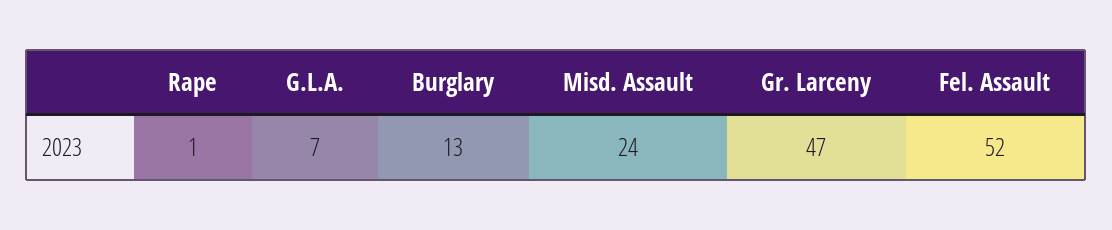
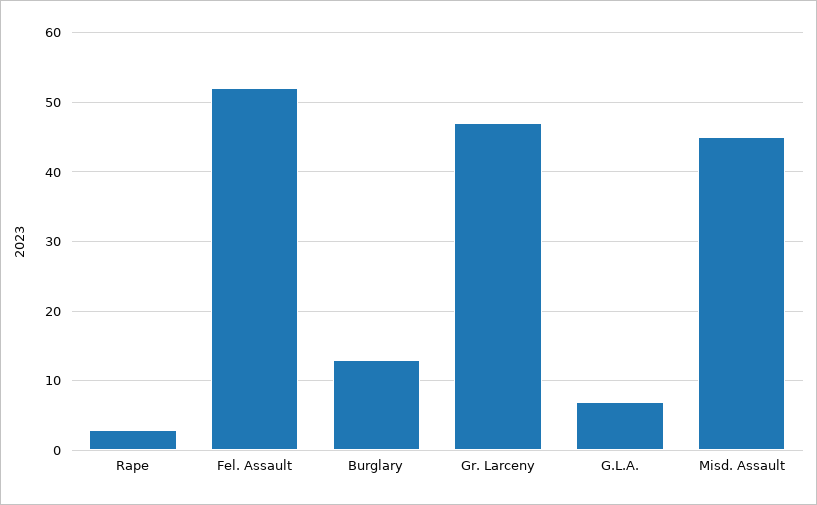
  {
-   "Rape": 1,
+   "Rape": 3,
    "G.L.A.": 7,
    "Burglary": 13,
-   "Misd. Assault": 24,
+   "Misd. Assault": 45,
    "Gr. Larceny": 47,
    "Fel. Assault": 52
  }

